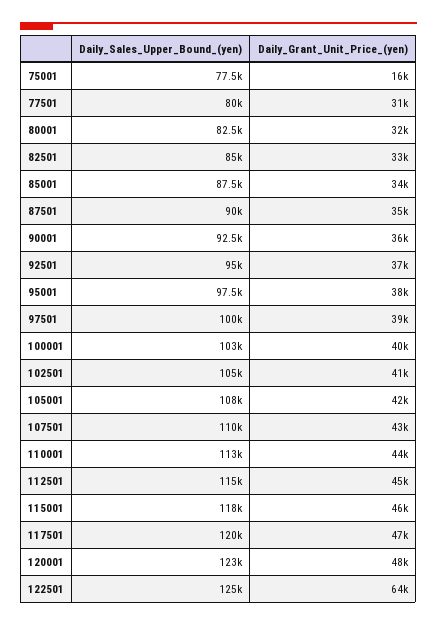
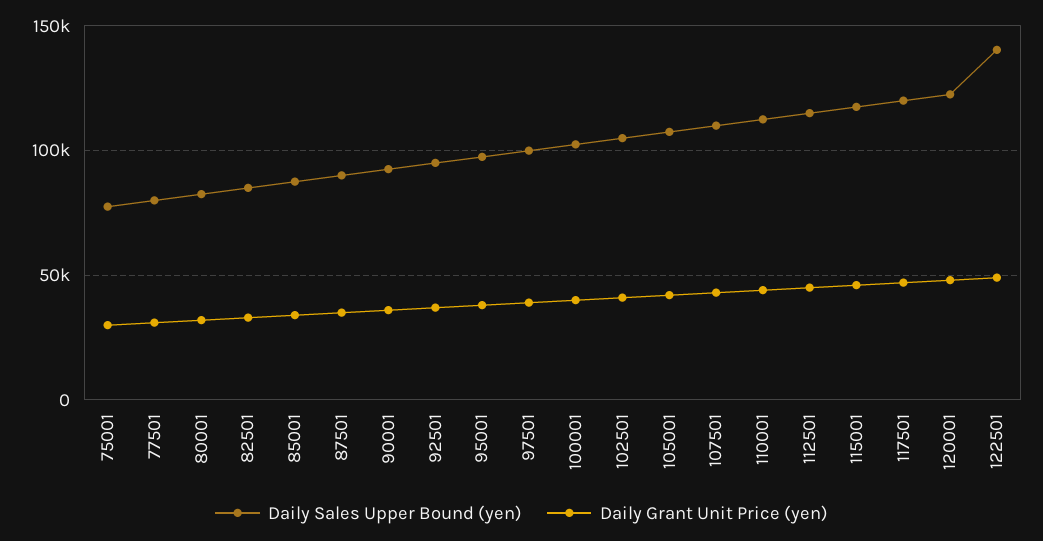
  {
    "Daily_Sales_Upper_Bound_(yen)": {
      "75001": 77500,
      "77501": 80000,
      "80001": 82500,
      "82501": 85000,
      "85001": 87500,
      "87501": 90000,
      "90001": 92500,
      "92501": 95000,
      "95001": 97500,
      "97501": 100000,
      "100001": 103000,
      "102501": 105000,
      "105001": 108000,
      "107501": 110000,
      "110001": 113000,
      "112501": 115000,
      "115001": 118000,
      "117501": 120000,
      "120001": 123000,
-     "122501": 125000
+     "122501": 140000
    },
    "Daily_Grant_Unit_Price_(yen)": {
-     "75001": 16000,
+     "75001": 30000,
      "77501": 31000,
      "80001": 32000,
      "82501": 33000,
      "85001": 34000,
      "87501": 35000,
      "90001": 36000,
      "92501": 37000,
      "95001": 38000,
      "97501": 39000,
      "100001": 40000,
      "102501": 41000,
      "105001": 42000,
      "107501": 43000,
      "110001": 44000,
      "112501": 45000,
      "115001": 46000,
      "117501": 47000,
      "120001": 48000,
-     "122501": 64000
+     "122501": 50000
    }
  }

